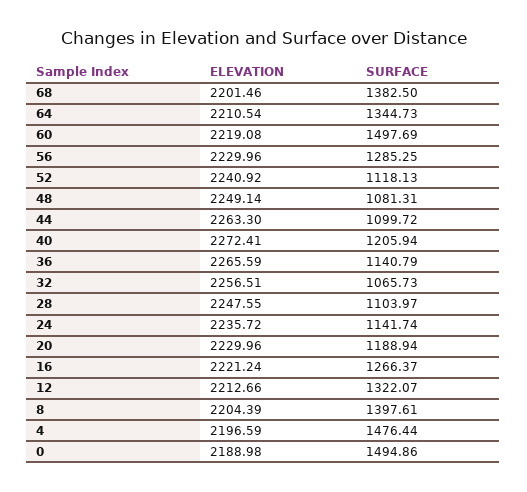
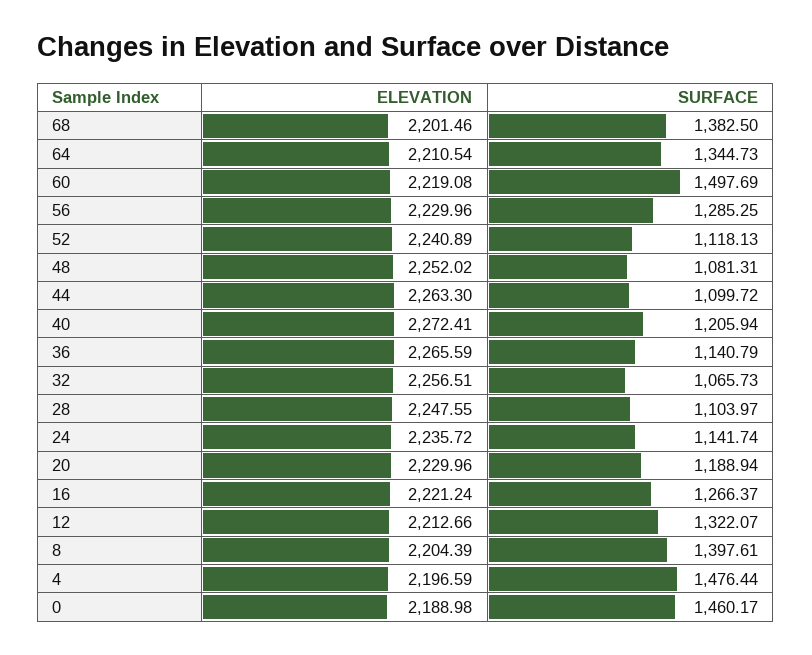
  {
    "ELEVATION": {
      "68": 2201.46,
      "64": 2210.54,
      "60": 2219.08,
      "56": 2229.96,
-     "52": 2240.92,
+     "52": 2240.89,
-     "48": 2249.14,
+     "48": 2252.02,
      "44": 2263.3,
      "40": 2272.41,
      "36": 2265.59,
      "32": 2256.51,
      "28": 2247.55,
      "24": 2235.72,
      "20": 2229.96,
      "16": 2221.24,
      "12": 2212.66,
      "8": 2204.39,
      "4": 2196.59,
      "0": 2188.98
    },
    "SURFACE": {
      "68": 1382.5,
      "64": 1344.73,
      "60": 1497.69,
      "56": 1285.25,
      "52": 1118.13,
      "48": 1081.31,
      "44": 1099.72,
      "40": 1205.94,
      "36": 1140.79,
      "32": 1065.73,
      "28": 1103.97,
      "24": 1141.74,
      "20": 1188.94,
      "16": 1266.37,
      "12": 1322.07,
      "8": 1397.61,
      "4": 1476.44,
-     "0": 1494.86
+     "0": 1460.17
    }
  }

